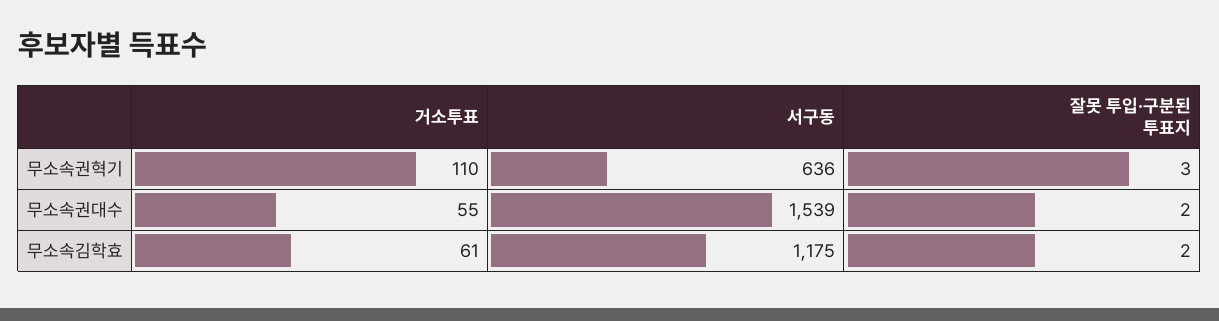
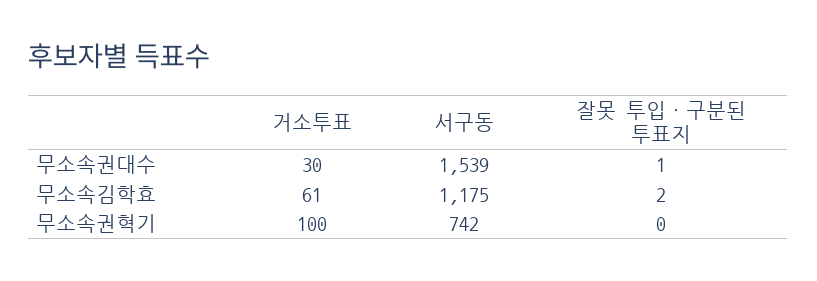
  {
    "거소투표": {
-     "무소속권혁기": 110,
+     "무소속권혁기": 100,
-     "무소속권대수": 55,
+     "무소속권대수": 30,
      "무소속김학효": 61
    },
    "서구동": {
-     "무소속권혁기": 636,
+     "무소속권혁기": 742,
      "무소속권대수": 1539,
      "무소속김학효": 1175
    },
    "잘못 투입·구분된 투표지": {
-     "무소속권혁기": 3,
+     "무소속권혁기": 0,
-     "무소속권대수": 2,
+     "무소속권대수": 1,
      "무소속김학효": 2
    }
  }

